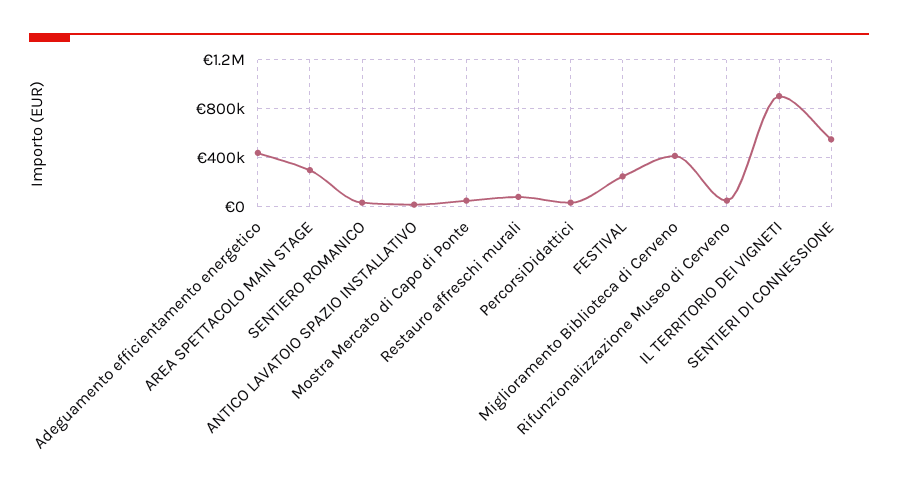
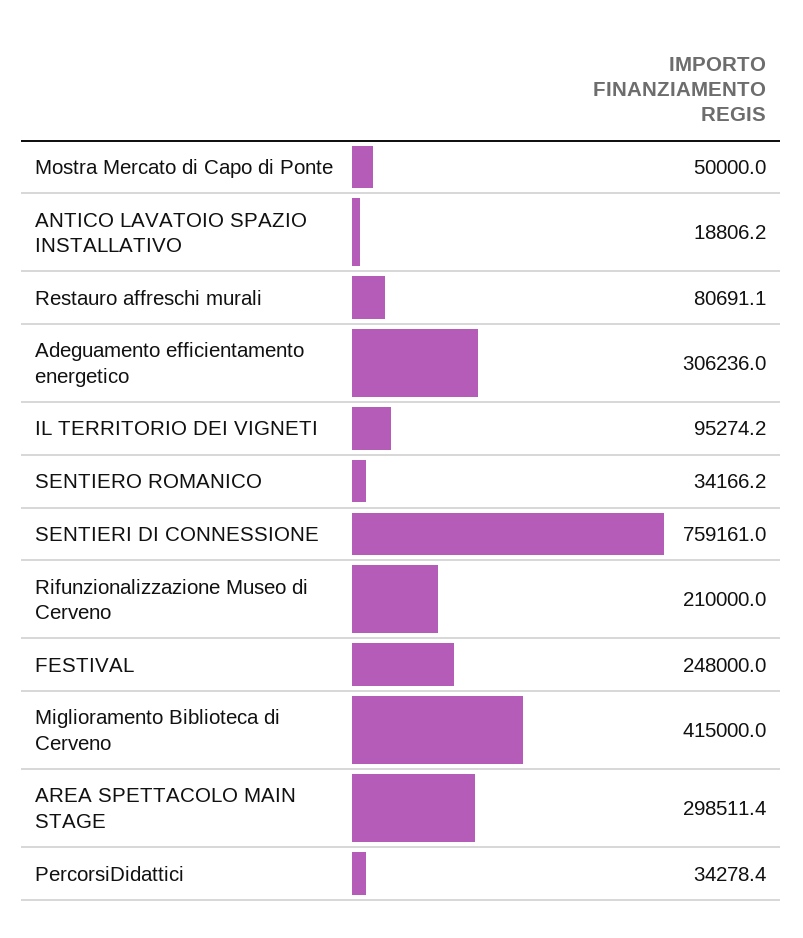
  {
-   "Adeguamento efficientamento energetico": 450000,
+   "Adeguamento efficientamento energetico": 306236,
    "AREA SPETTACOLO MAIN STAGE": 298511.4,
    "SENTIERO ROMANICO": 34166.2,
    "ANTICO LAVATOIO SPAZIO INSTALLATIVO": 18806.2,
    "Mostra Mercato di Capo di Ponte": 50000,
    "Restauro affreschi murali": 80691.1,
    "PercorsiDidattici": 34278.4,
    "FESTIVAL": 248000,
    "Miglioramento Biblioteca di Cerveno": 415000,
-   "Rifunzionalizzazione Museo di Cerveno": 50000,
+   "Rifunzionalizzazione Museo di Cerveno": 210000,
-   "IL TERRITORIO DEI VIGNETI": 900000,
+   "IL TERRITORIO DEI VIGNETI": 95274.2,
-   "SENTIERI DI CONNESSIONE": 550000
+   "SENTIERI DI CONNESSIONE": 759161
  }

